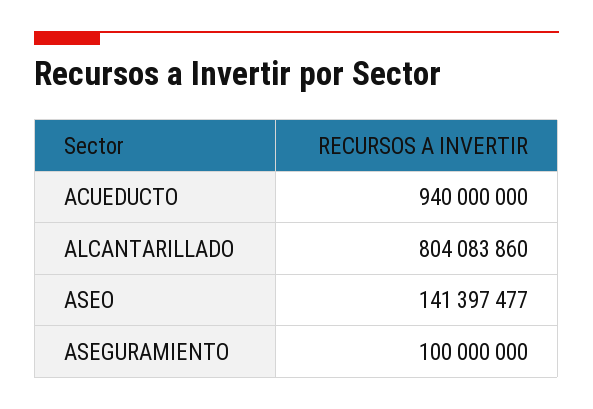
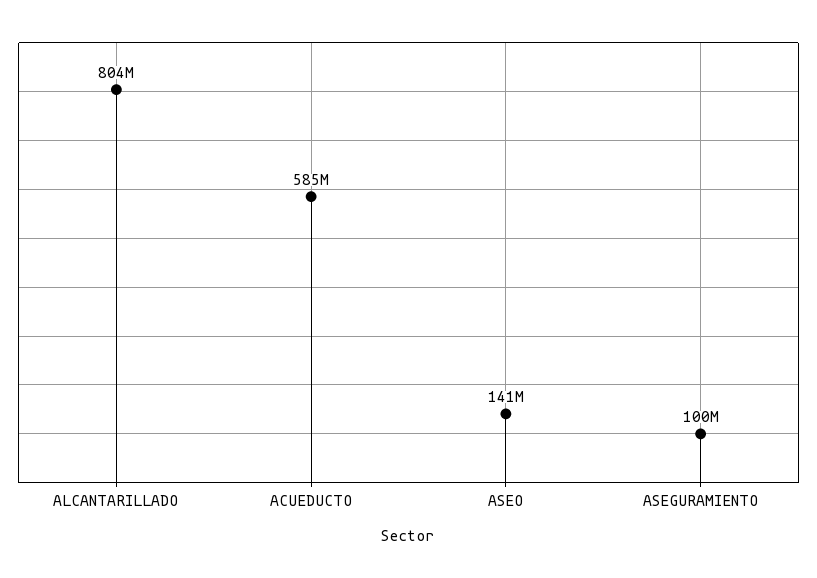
  {
-   "ACUEDUCTO": 940000000,
+   "ACUEDUCTO": 585000000,
    "ALCANTARILLADO": 804083860,
    "ASEO": 141397477,
    "ASEGURAMIENTO": 100000000
  }

